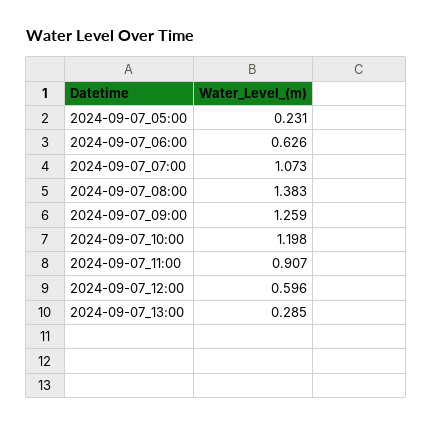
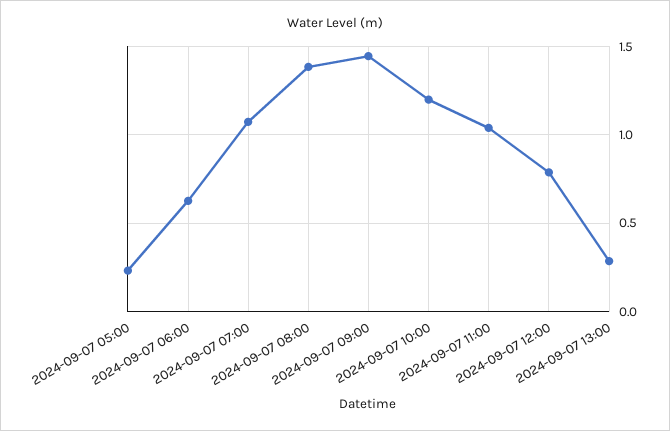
  {
    "2024-09-07_05:00": 0.231,
    "2024-09-07_06:00": 0.626,
    "2024-09-07_07:00": 1.073,
    "2024-09-07_08:00": 1.383,
-   "2024-09-07_09:00": 1.259,
+   "2024-09-07_09:00": 1.45,
    "2024-09-07_10:00": 1.198,
-   "2024-09-07_11:00": 0.907,
+   "2024-09-07_11:00": 1.05,
-   "2024-09-07_12:00": 0.596,
+   "2024-09-07_12:00": 0.8,
    "2024-09-07_13:00": 0.285
  }

